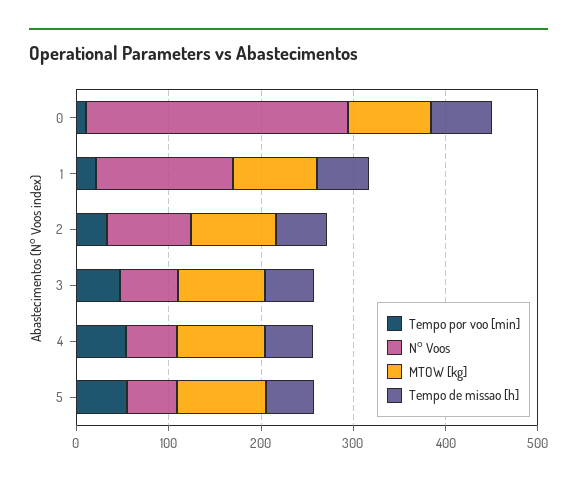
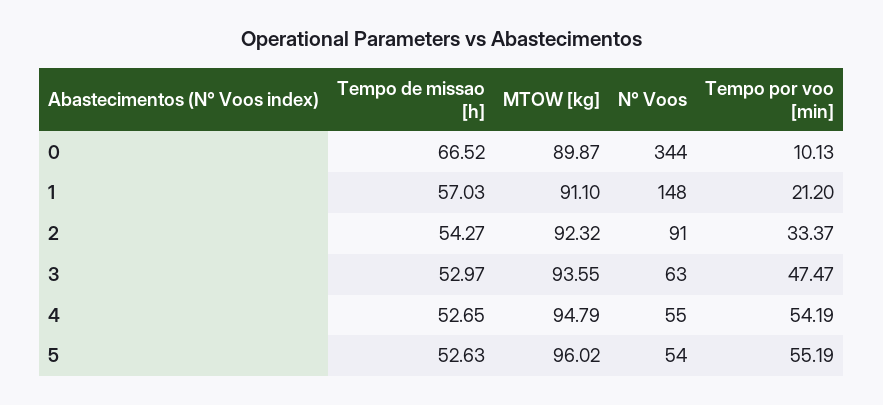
  {
    "Tempo por voo [min]": {
      "0": 10.13,
      "1": 21.2,
      "2": 33.37,
      "3": 47.47,
      "4": 54.19,
      "5": 55.19
    },
    "N° Voos": {
-     "0": 280,
+     "0": 344,
      "1": 148,
      "2": 91,
      "3": 63,
      "4": 55,
      "5": 54
    },
    "MTOW [kg]": {
      "0": 89.87,
      "1": 91.1,
      "2": 92.32,
      "3": 93.55,
      "4": 94.79,
      "5": 96.02
    },
    "Tempo de missao [h]": {
      "0": 66.52,
      "1": 57.03,
      "2": 54.27,
      "3": 52.97,
      "4": 52.65,
      "5": 52.63
    }
  }

